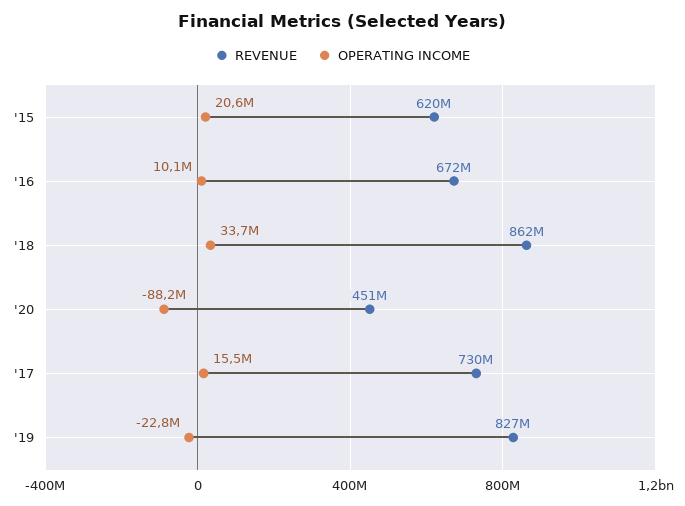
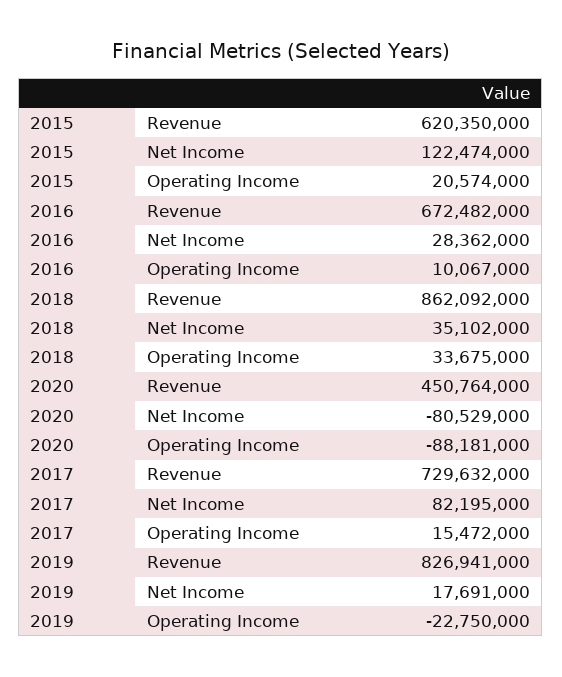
  {
    "REVENUE": {
      "'15": 620350000,
      "'16": 672482000,
      "'18": 862092000,
      "'20": 450764000,
      "'17": 729632000,
      "'19": 826941000
    },
    "OPERATING INCOME": {
      "'15": 20574000,
      "'16": 10067000,
      "'18": 33675000,
      "'20": -88181000,
      "'17": 15472000,
      "'19": -22750000
-   }
+   },
+   "Net Income": {
+     "'15": 122474000,
+     "'16": 28362000,
+     "'18": 35102000,
+     "'20": -80529000,
+     "'17": 82195000,
+     "'19": 17691000
+   }
  }

